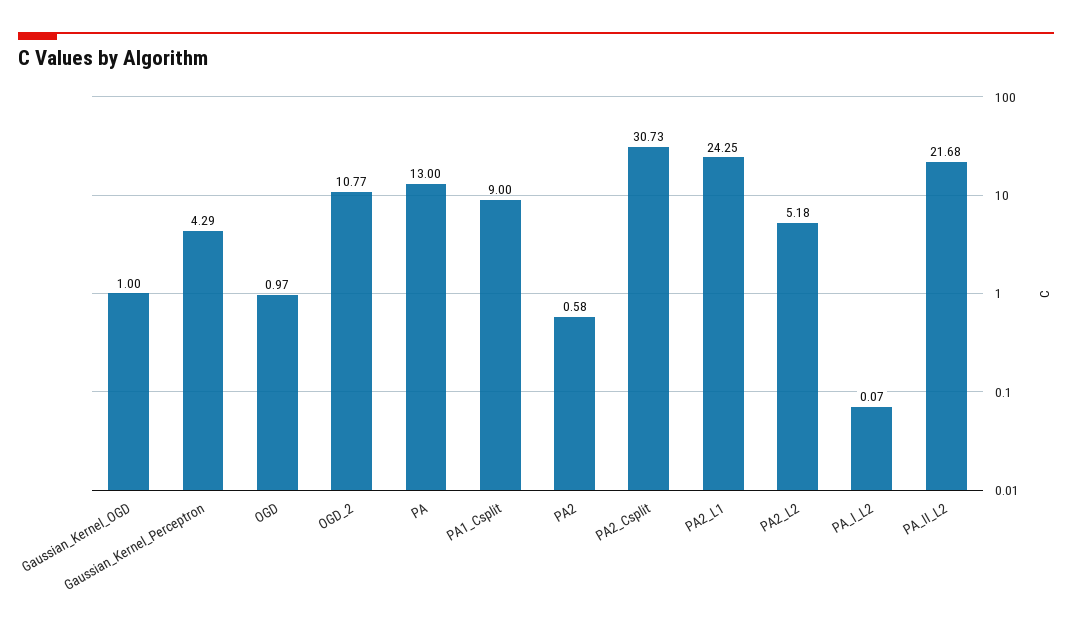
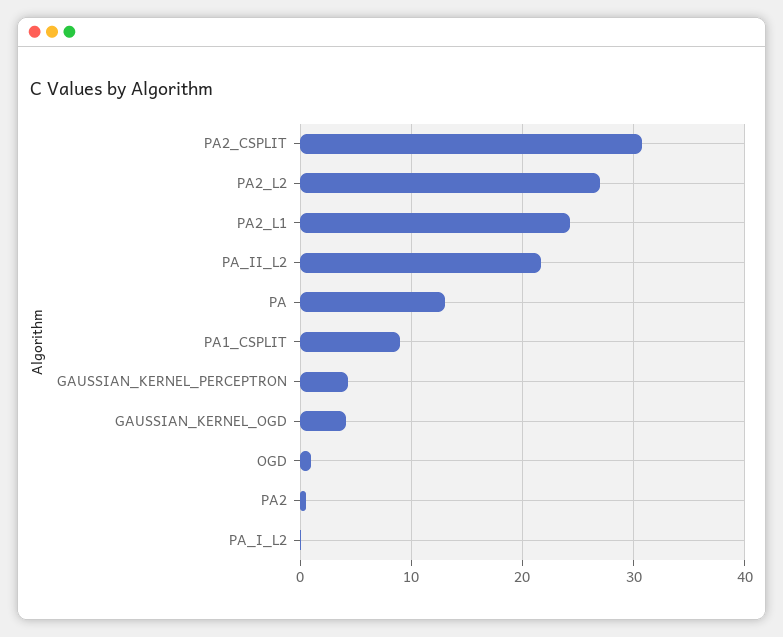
  {
-   "Gaussian_Kernel_OGD": 1,
+   "Gaussian_Kernel_OGD": 4,
    "Gaussian_Kernel_Perceptron": 4.29,
    "OGD": 0.97,
-   "OGD_2": 10.77,
    "PA": 13,
    "PA1_Csplit": 9,
    "PA2": 0.58,
    "PA2_Csplit": 30.73,
    "PA2_L1": 24.25,
-   "PA2_L2": 5.18,
+   "PA2_L2": 27,
    "PA_I_L2": 0.07,
    "PA_II_L2": 21.68
  }

